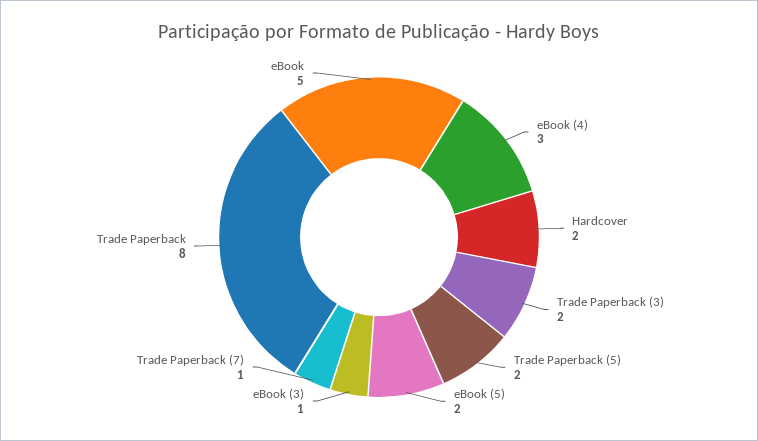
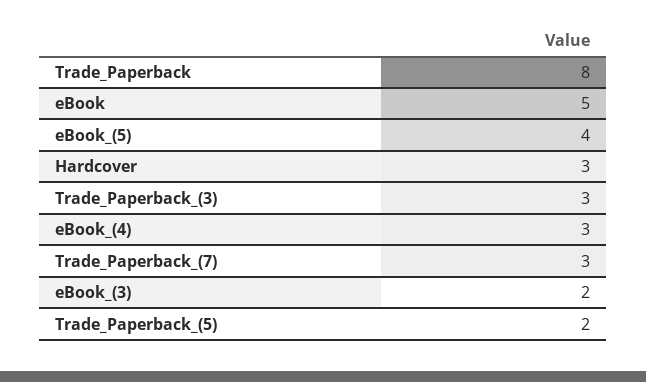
  {
    "eBook (4)": 3,
-   "Hardcover": 2,
+   "Hardcover": 3,
-   "Trade Paperback (3)": 2,
+   "Trade Paperback (3)": 3,
    "Trade Paperback (5)": 2,
-   "eBook (5)": 2,
+   "eBook (5)": 4,
-   "eBook (3)": 1,
+   "eBook (3)": 2,
-   "Trade Paperback (7)": 1,
+   "Trade Paperback (7)": 3,
    "Trade Paperback": 8,
    "eBook": 5
  }

